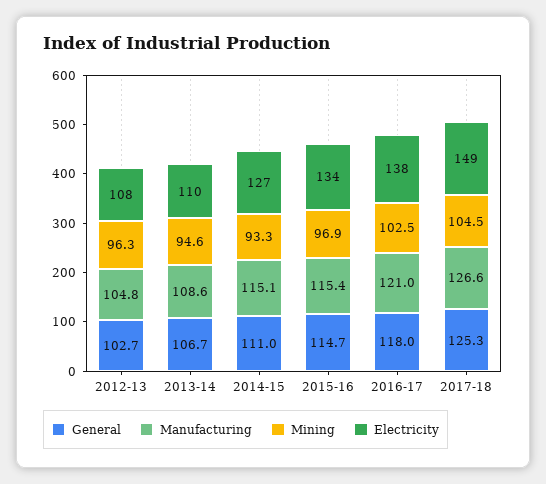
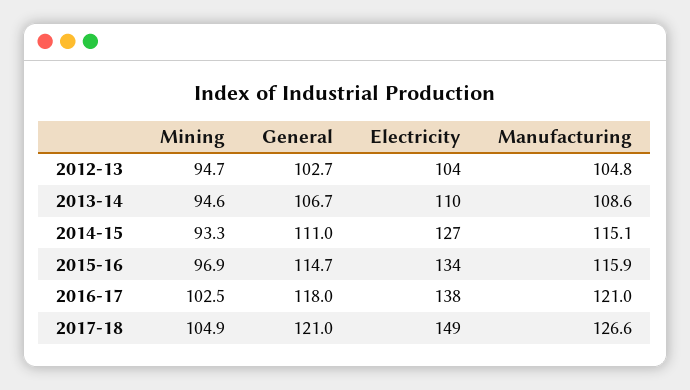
  {
    "General": {
      "2012-13": 102.7,
      "2013-14": 106.7,
      "2014-15": 111,
      "2015-16": 114.7,
      "2016-17": 118,
-     "2017-18": 125.3
+     "2017-18": 121
    },
    "Manufacturing": {
      "2012-13": 104.8,
      "2013-14": 108.6,
      "2014-15": 115.1,
-     "2015-16": 115.4,
+     "2015-16": 115.9,
      "2016-17": 121,
      "2017-18": 126.6
    },
    "Mining": {
-     "2012-13": 96.3,
+     "2012-13": 94.7,
      "2013-14": 94.6,
      "2014-15": 93.3,
      "2015-16": 96.9,
      "2016-17": 102.5,
-     "2017-18": 104.5
+     "2017-18": 104.9
    },
    "Electricity": {
-     "2012-13": 108,
+     "2012-13": 104,
      "2013-14": 110,
      "2014-15": 127,
      "2015-16": 134,
      "2016-17": 138,
      "2017-18": 149
    }
  }

